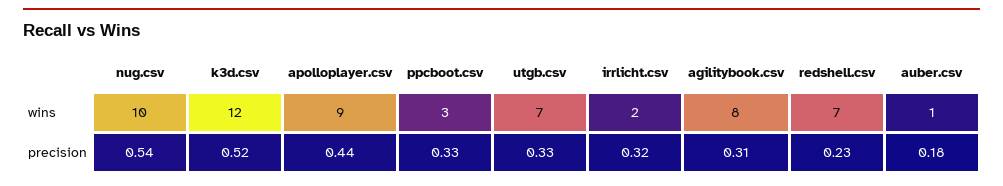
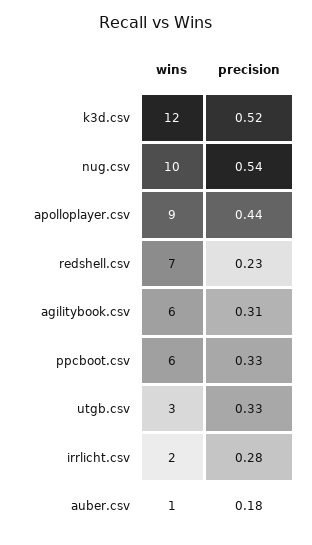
  {
    "nug.csv": {
      "wins": 10,
      "precision": 0.54
    },
    "k3d.csv": {
      "wins": 12,
      "precision": 0.52
    },
    "apolloplayer.csv": {
      "wins": 9,
      "precision": 0.44
    },
    "ppcboot.csv": {
-     "wins": 3,
+     "wins": 6,
      "precision": 0.33
    },
    "utgb.csv": {
-     "wins": 7,
+     "wins": 3,
      "precision": 0.33
    },
    "irrlicht.csv": {
      "wins": 2,
-     "precision": 0.32
+     "precision": 0.28
    },
    "agilitybook.csv": {
-     "wins": 8,
+     "wins": 6,
      "precision": 0.31
    },
    "redshell.csv": {
      "wins": 7,
      "precision": 0.23
    },
    "auber.csv": {
      "wins": 1,
      "precision": 0.18
    }
  }

